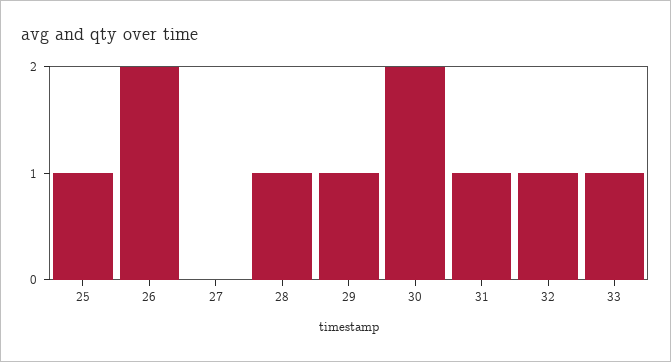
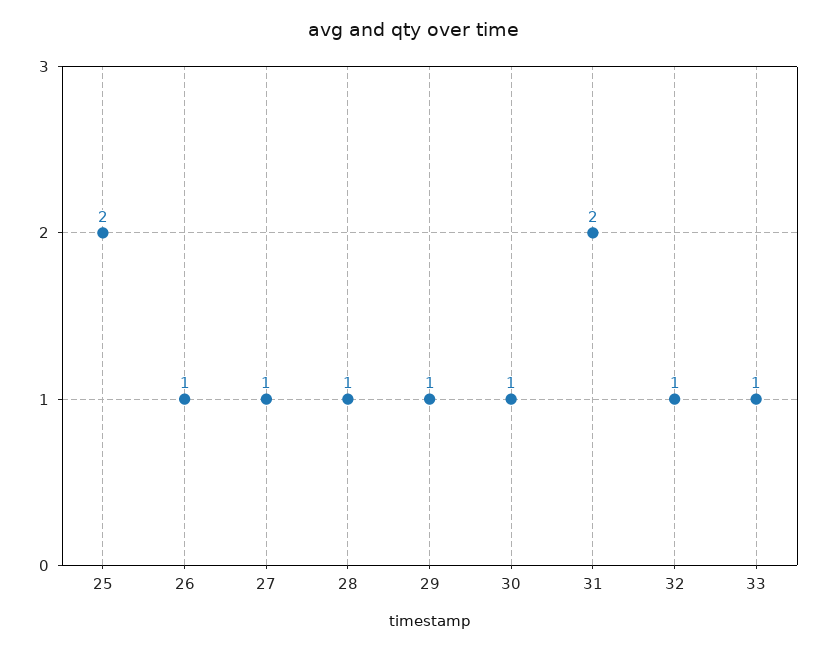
  {
-   "25": 1,
+   "25": 2,
-   "26": 2,
+   "26": 1,
-   "27": 0,
+   "27": 1,
    "28": 1,
    "29": 1,
-   "30": 2,
+   "30": 1,
-   "31": 1,
+   "31": 2,
    "32": 1,
    "33": 1
  }

